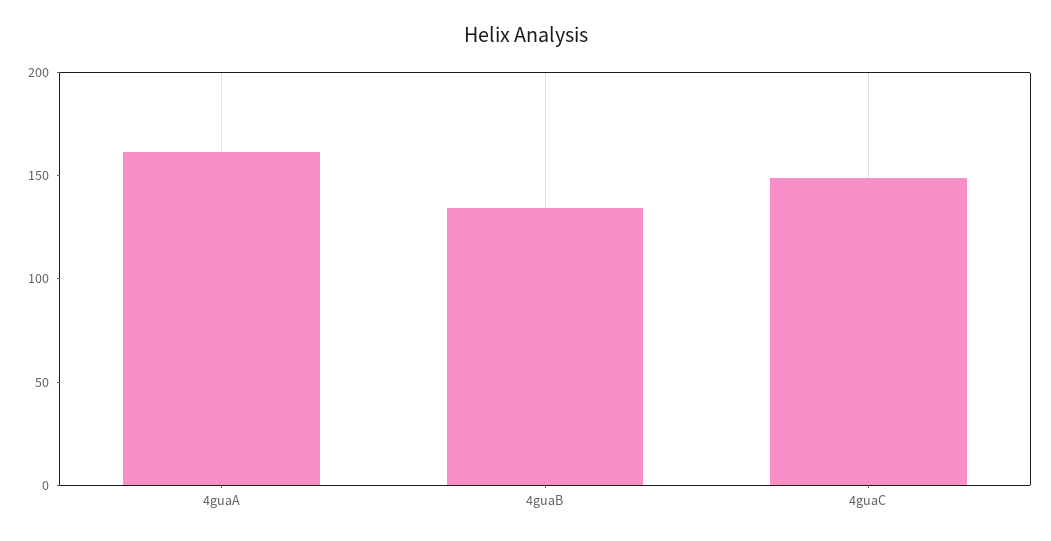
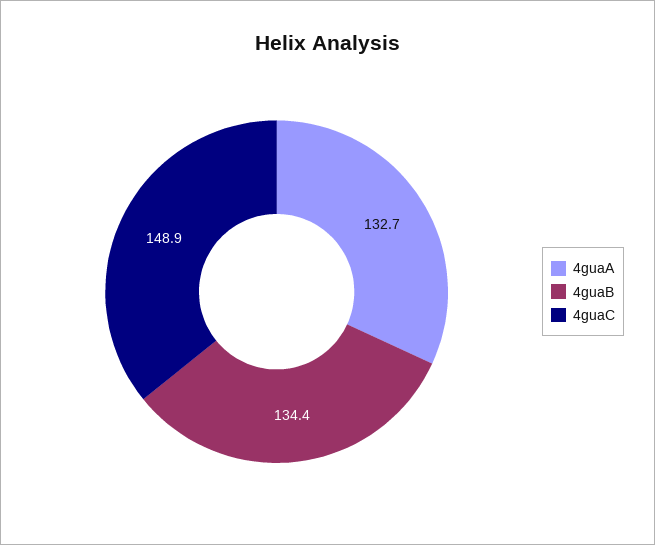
  {
-   "4guaA": 160,
+   "4guaA": 132.7,
    "4guaB": 134.4,
    "4guaC": 148.9
  }

